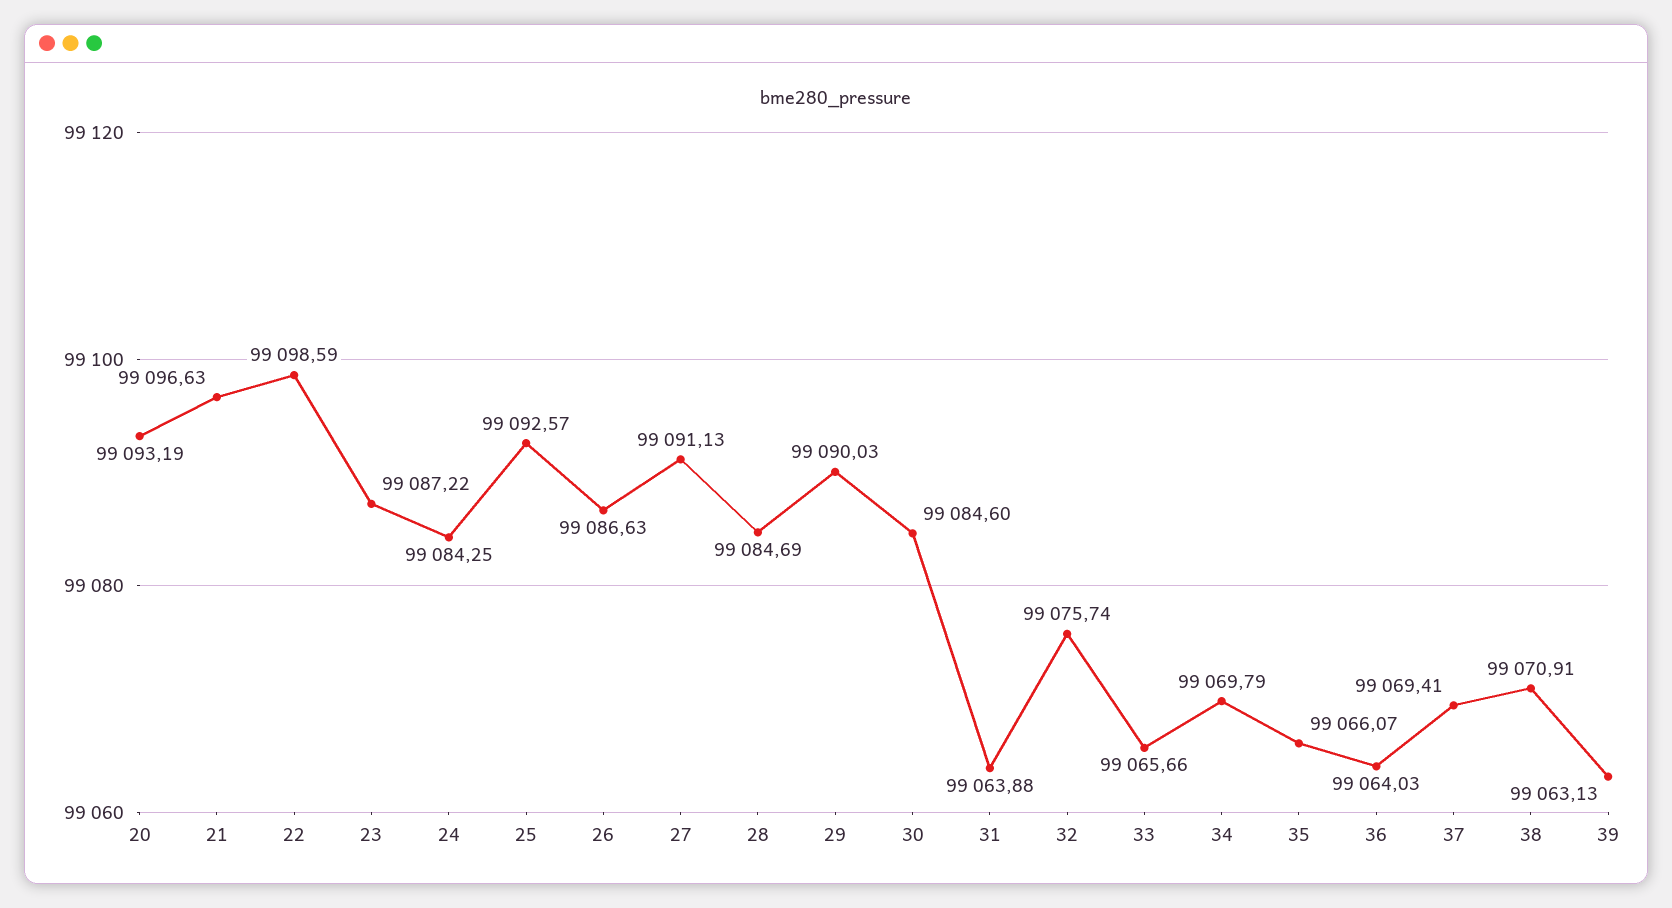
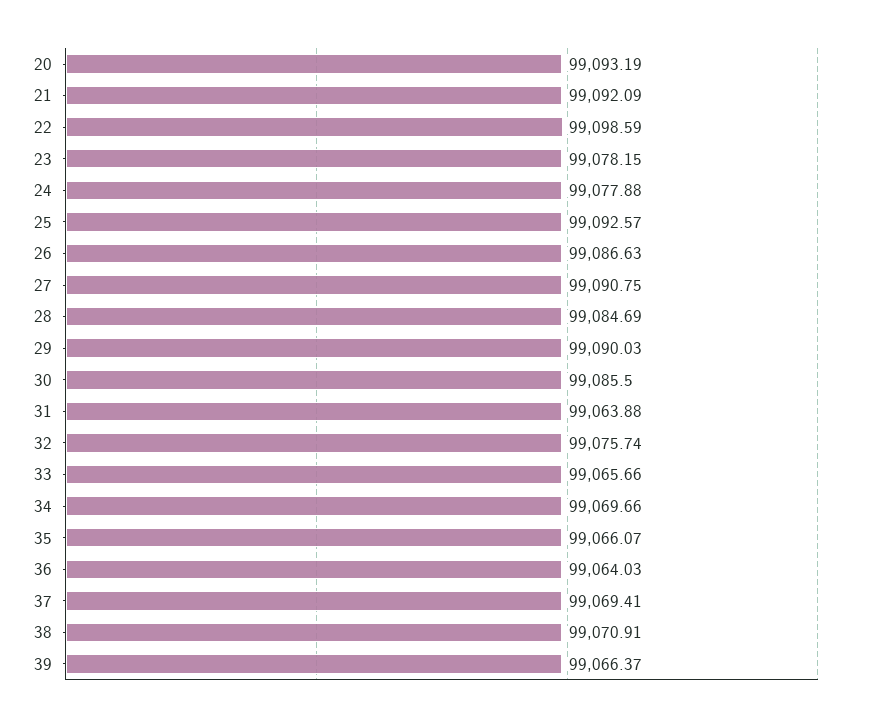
  {
    "20": 99093.19,
-   "21": 99096.63,
+   "21": 99092.09,
    "22": 99098.59,
-   "23": 99087.22,
+   "23": 99078.15,
-   "24": 99084.25,
+   "24": 99077.88,
    "25": 99092.57,
    "26": 99086.63,
-   "27": 99091.13,
+   "27": 99090.75,
    "28": 99084.69,
    "29": 99090.03,
-   "30": 99084.6,
+   "30": 99085.5,
    "31": 99063.88,
    "32": 99075.74,
    "33": 99065.66,
-   "34": 99069.79,
+   "34": 99069.66,
    "35": 99066.07,
    "36": 99064.03,
    "37": 99069.41,
    "38": 99070.91,
-   "39": 99063.13
+   "39": 99066.37
  }

